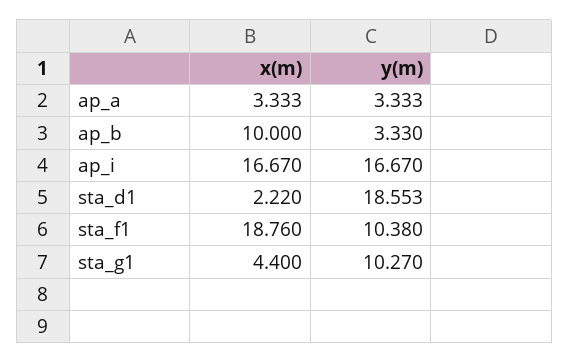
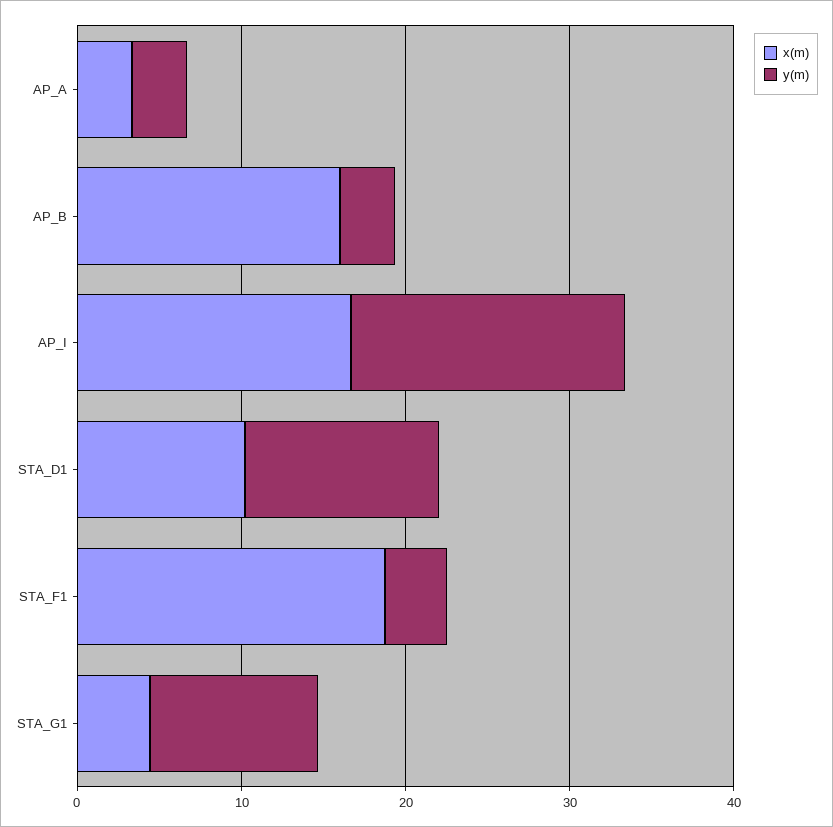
  {
    "x(m)": {
      "ap_a": 3.333,
-     "ap_b": 10,
+     "ap_b": 16,
      "ap_i": 16.67,
-     "sta_d1": 2.22,
+     "sta_d1": 10,
      "sta_f1": 18.76,
      "sta_g1": 4.4
    },
    "y(m)": {
      "ap_a": 3.333,
      "ap_b": 3.33,
      "ap_i": 16.67,
-     "sta_d1": 18.553,
+     "sta_d1": 12,
-     "sta_f1": 10.38,
+     "sta_f1": 4,
      "sta_g1": 10.27
    }
  }

